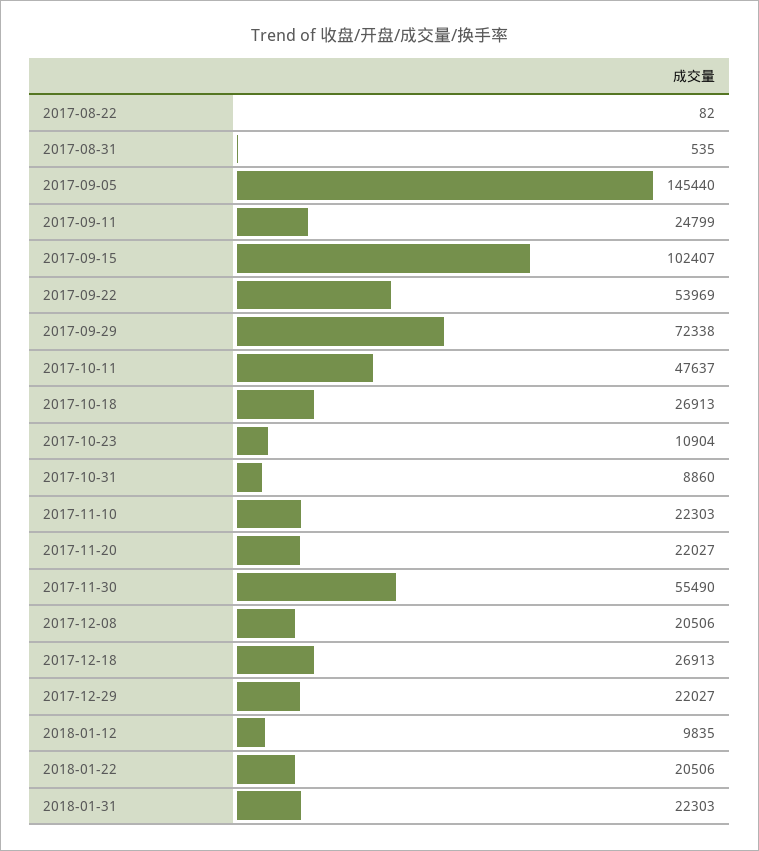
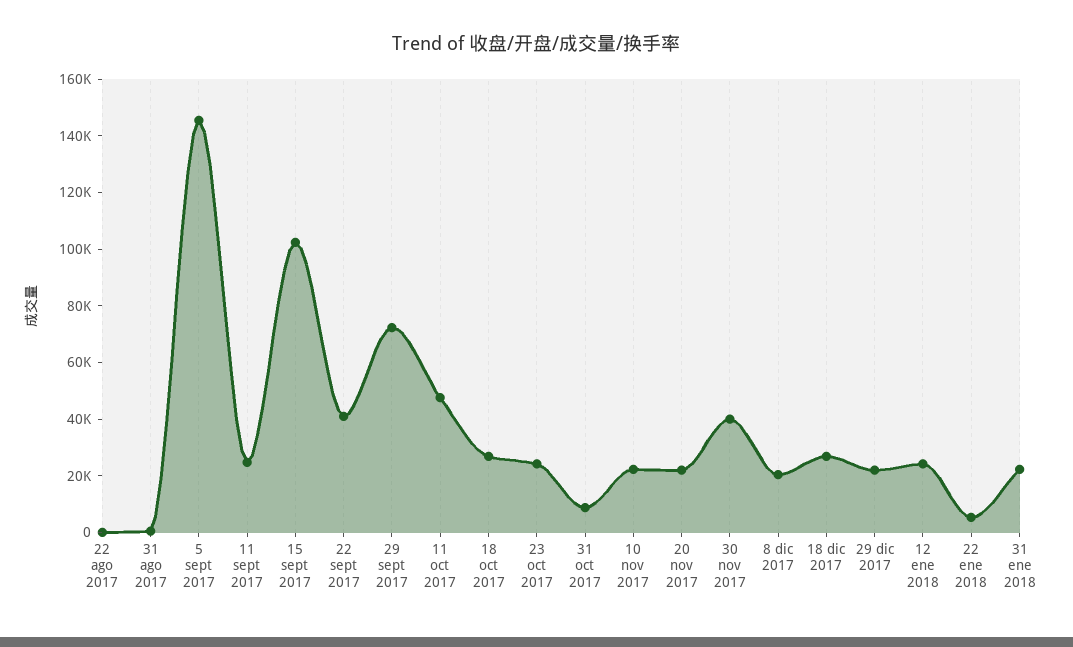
  {
    "2017-08-22": 82,
    "2017-08-31": 535,
    "2017-09-05": 145440,
    "2017-09-11": 24799,
    "2017-09-15": 102407,
-   "2017-09-22": 53969,
+   "2017-09-22": 40000,
    "2017-09-29": 72338,
    "2017-10-11": 47637,
    "2017-10-18": 26913,
-   "2017-10-23": 10904,
+   "2017-10-23": 25000,
    "2017-10-31": 8860,
    "2017-11-10": 22303,
    "2017-11-20": 22027,
-   "2017-11-30": 55490,
+   "2017-11-30": 40000,
    "2017-12-08": 20506,
    "2017-12-18": 26913,
    "2017-12-29": 22027,
-   "2018-01-12": 9835,
+   "2018-01-12": 25000,
-   "2018-01-22": 20506,
+   "2018-01-22": 5000,
    "2018-01-31": 22303
  }

